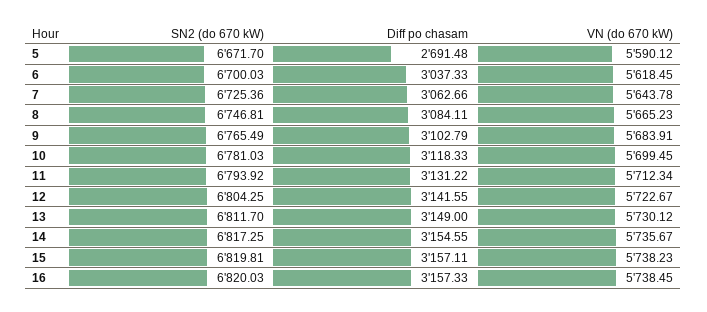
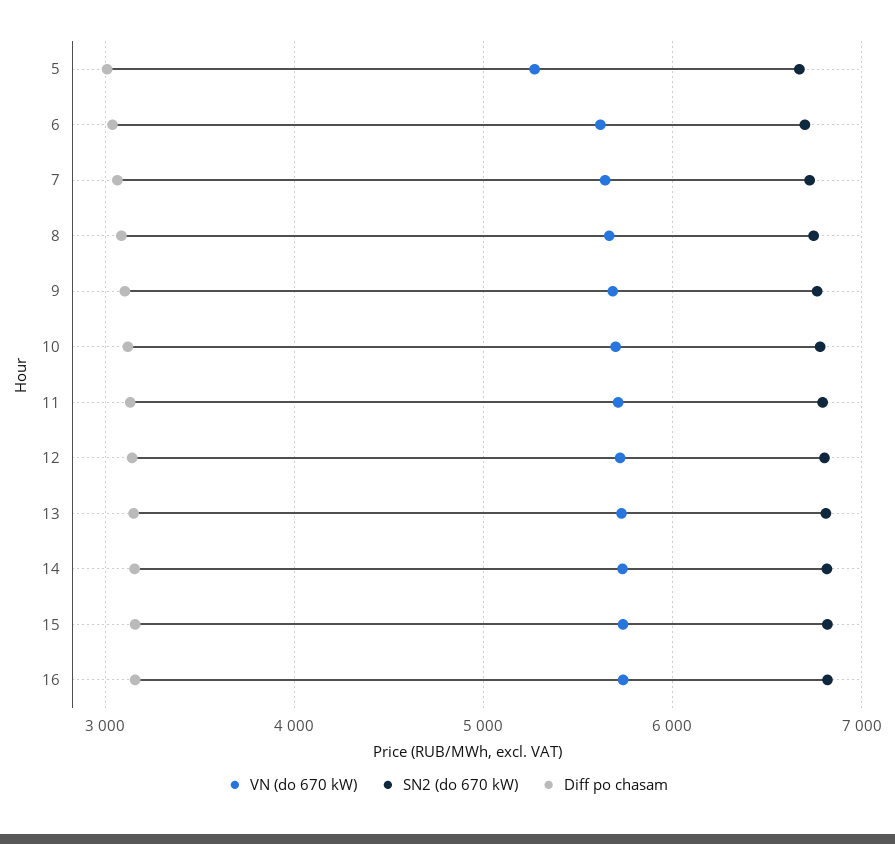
  {
    "SN2 (do 670 kW)": {
      "5": 6671.7,
      "6": 6700.03,
      "7": 6725.36,
      "8": 6746.81,
      "9": 6765.49,
      "10": 6781.03,
      "11": 6793.92,
      "12": 6804.25,
      "13": 6811.7,
      "14": 6817.25,
      "15": 6819.81,
      "16": 6820.03
    },
    "Diff po chasam": {
-     "5": 2691.48,
+     "5": 3000,
      "6": 3037.33,
      "7": 3062.66,
      "8": 3084.11,
      "9": 3102.79,
      "10": 3118.33,
      "11": 3131.22,
      "12": 3141.55,
      "13": 3149,
      "14": 3154.55,
      "15": 3157.11,
      "16": 3157.33
    },
    "VN (do 670 kW)": {
-     "5": 5590.12,
+     "5": 5300,
      "6": 5618.45,
      "7": 5643.78,
      "8": 5665.23,
      "9": 5683.91,
      "10": 5699.45,
      "11": 5712.34,
      "12": 5722.67,
      "13": 5730.12,
      "14": 5735.67,
      "15": 5738.23,
      "16": 5738.45
    }
  }

